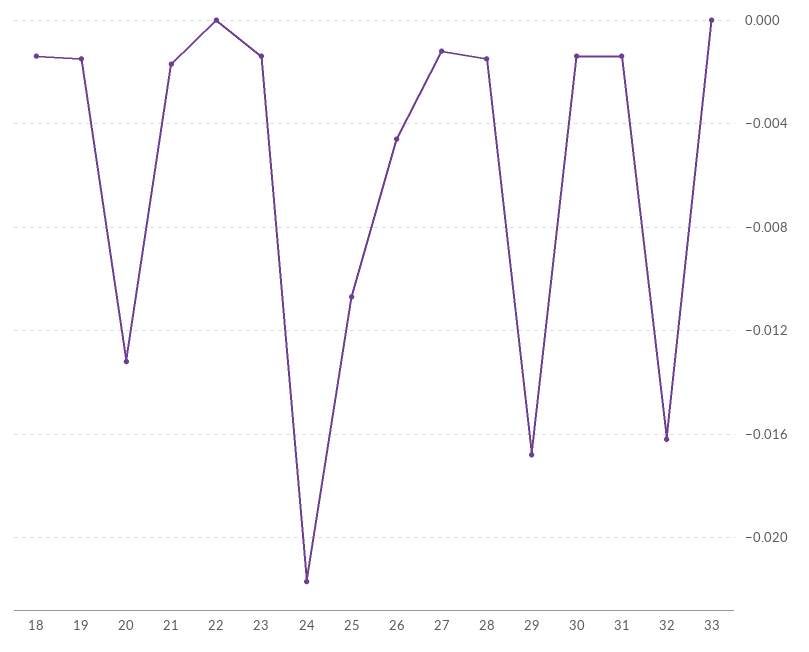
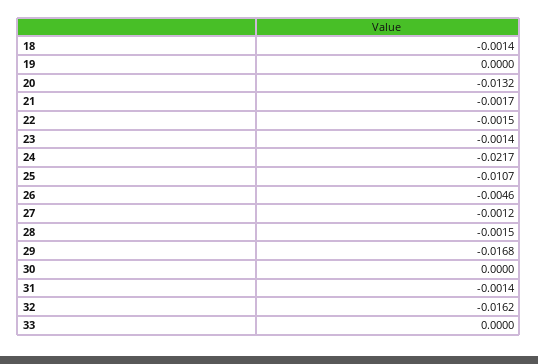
  {
    "18": -0.0014,
-   "19": -0.0015,
+   "19": 0,
    "20": -0.0132,
    "21": -0.0017,
-   "22": 0,
+   "22": -0.0015,
    "23": -0.0014,
    "24": -0.0217,
    "25": -0.0107,
    "26": -0.0046,
    "27": -0.0012,
    "28": -0.0015,
    "29": -0.0168,
-   "30": -0.0015,
+   "30": 0,
    "31": -0.0014,
    "32": -0.0162,
    "33": 0
  }

